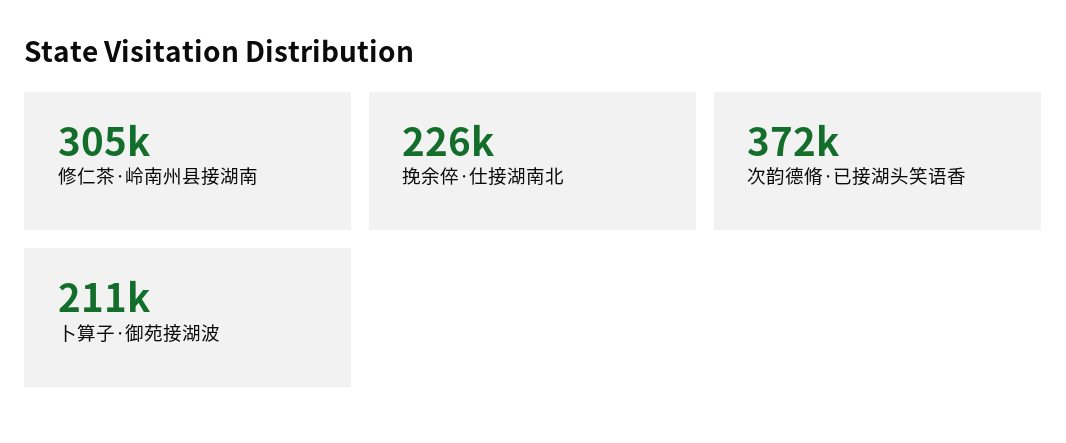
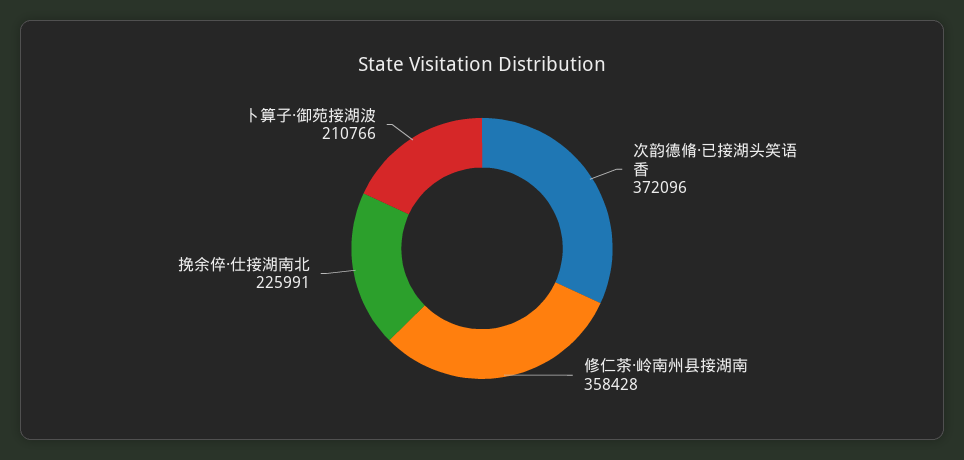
  {
-   "修仁茶·岭南州县接湖南": 305000,
+   "修仁茶·岭南州县接湖南": 358428,
    "挽余倅·仕接湖南北": 225991,
    "次韵德脩·已接湖头笑语香": 372096,
    "卜算子·御苑接湖波": 210766
  }

